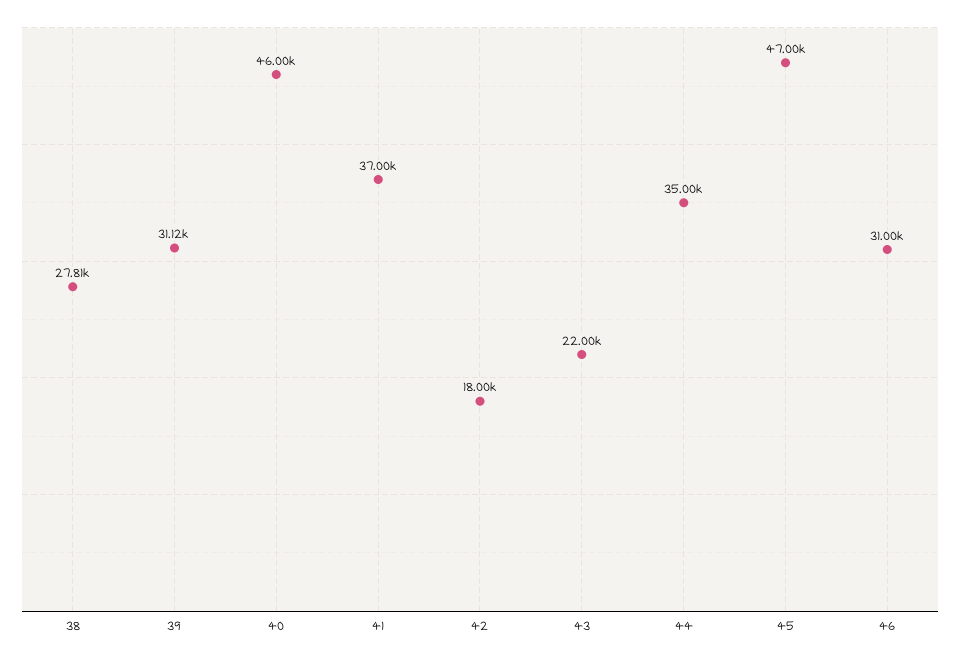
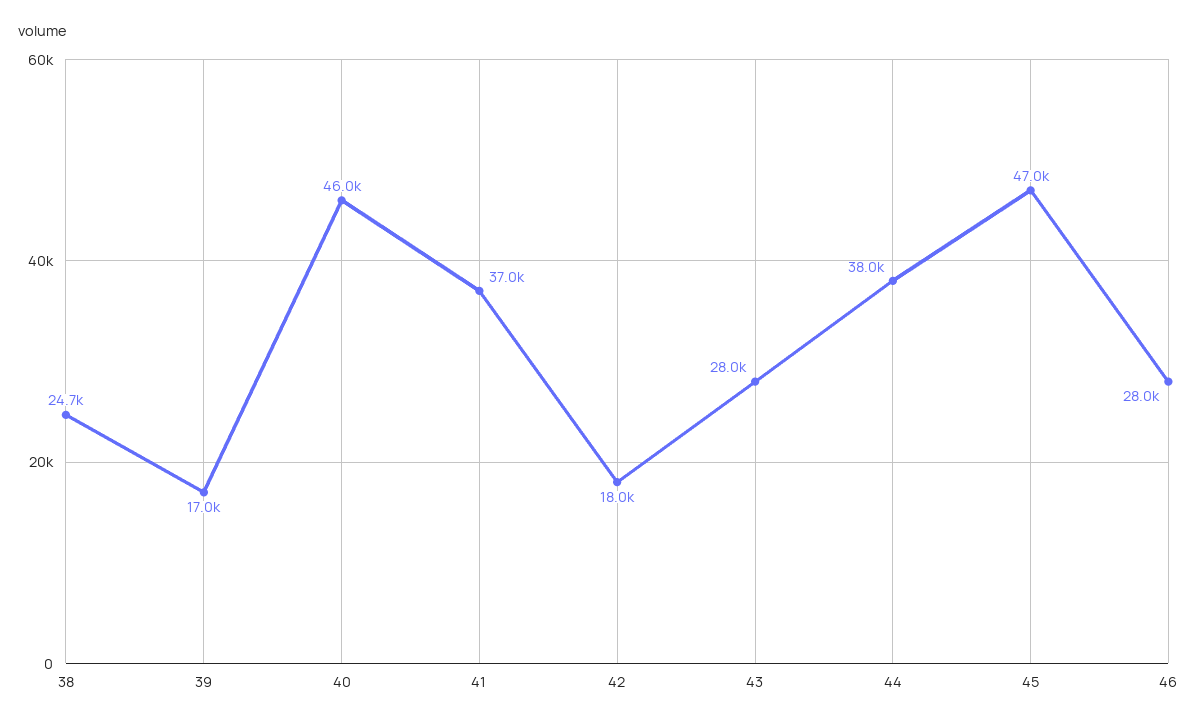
  {
-   "38": 27810,
+   "38": 24700,
-   "39": 31120,
+   "39": 17000,
    "40": 46000,
    "41": 37000,
    "42": 18000,
-   "43": 22000,
+   "43": 28000,
-   "44": 35000,
+   "44": 38000,
    "45": 47000,
-   "46": 31000
+   "46": 28000
  }

